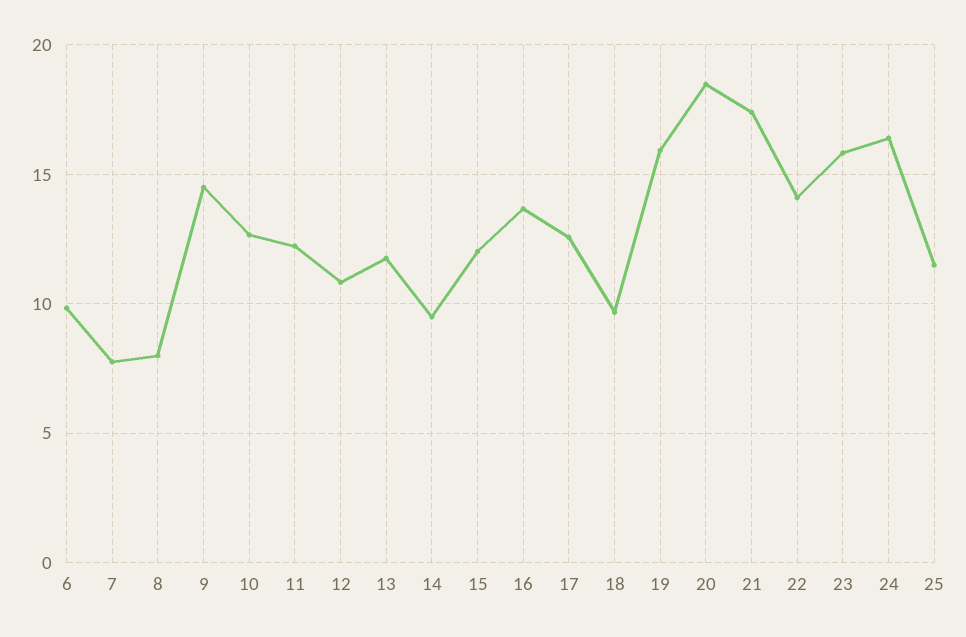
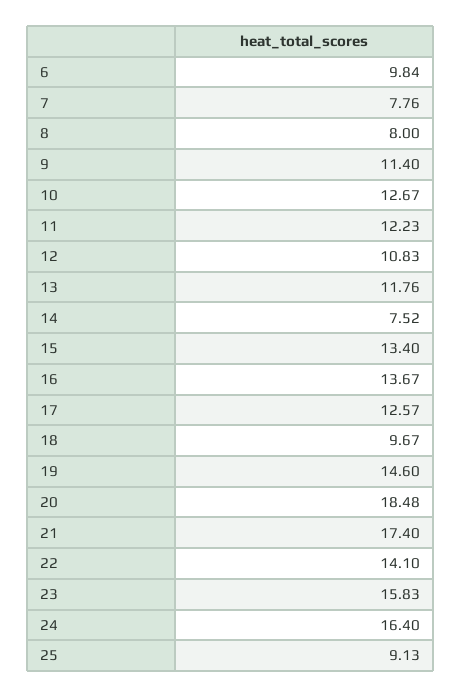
  {
    "6": 9.84,
    "7": 7.76,
    "8": 8,
-   "9": 14.5,
+   "9": 11.4,
    "10": 12.67,
    "11": 12.23,
    "12": 10.83,
    "13": 11.76,
-   "14": 9.5,
+   "14": 7.52,
-   "15": 12,
+   "15": 13.4,
    "16": 13.67,
    "17": 12.57,
    "18": 9.67,
-   "19": 16,
+   "19": 14.6,
    "20": 18.48,
    "21": 17.4,
    "22": 14.1,
    "23": 15.83,
    "24": 16.4,
-   "25": 11.5
+   "25": 9.13
  }

